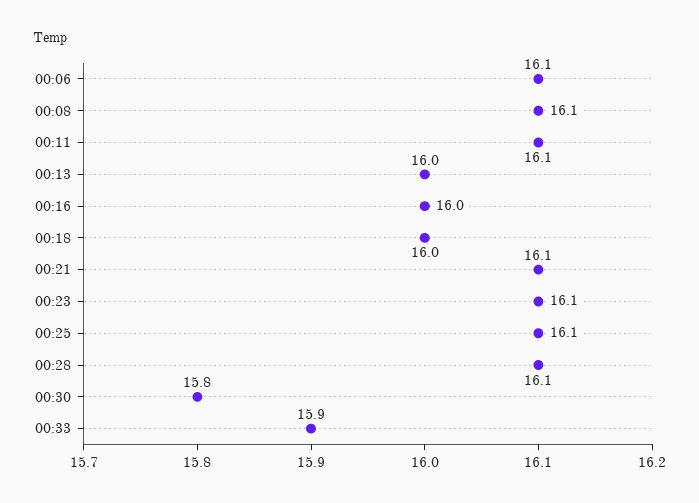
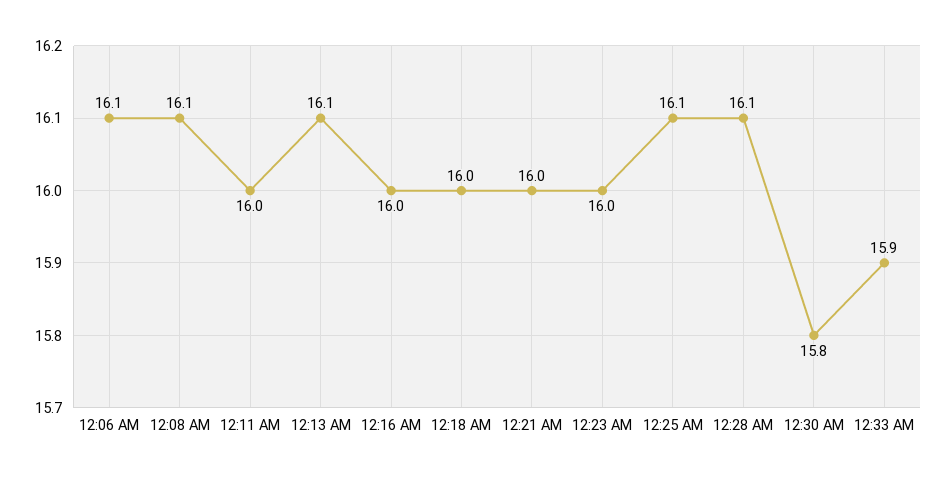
  {
    "00:06": 16.1,
    "00:08": 16.1,
-   "00:11": 16.1,
+   "00:11": 16,
-   "00:13": 16,
+   "00:13": 16.1,
    "00:16": 16,
    "00:18": 16,
-   "00:21": 16.1,
+   "00:21": 16,
-   "00:23": 16.1,
+   "00:23": 16,
    "00:25": 16.1,
    "00:28": 16.1,
    "00:30": 15.8,
    "00:33": 15.9
  }

